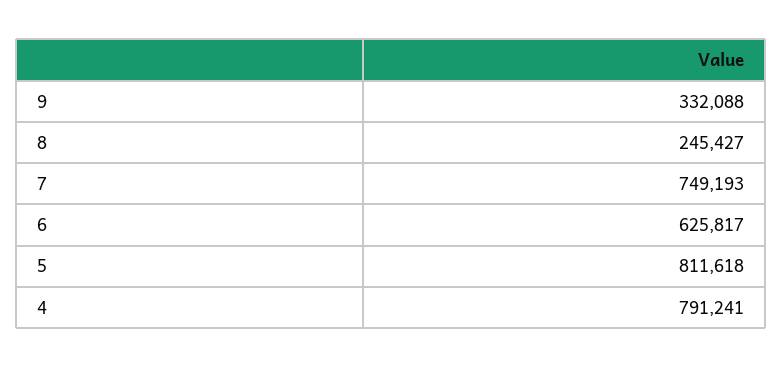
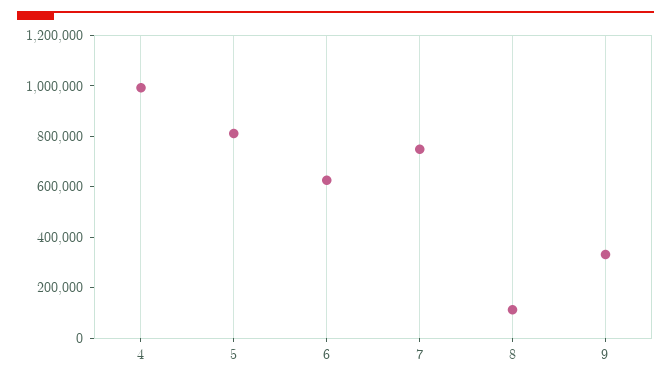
  {
    "9": 332088,
-   "8": 245427,
+   "8": 100000,
    "7": 749193,
    "6": 625817,
    "5": 811618,
-   "4": 791241
+   "4": 1000000
  }

